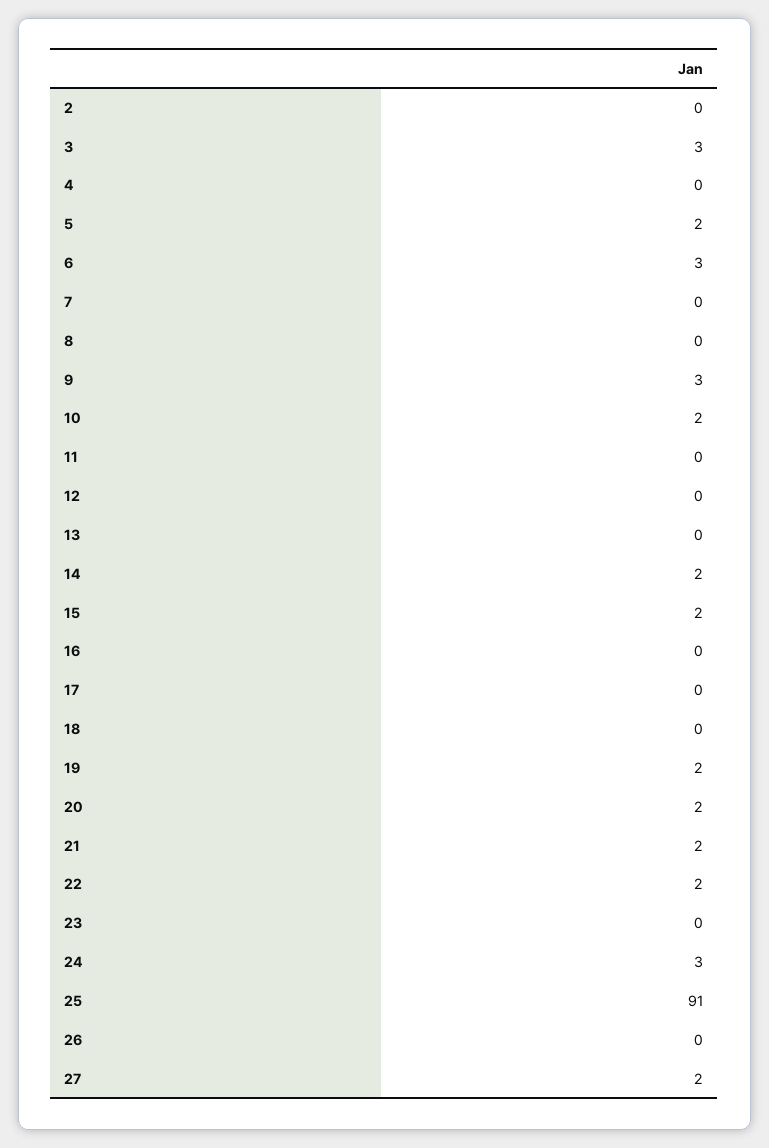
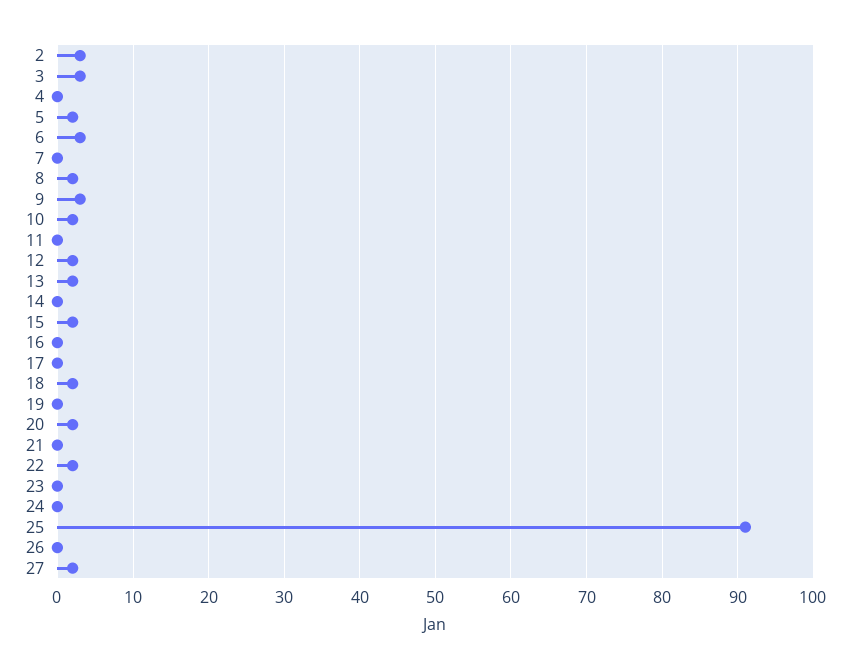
  {
-   "2": 0,
+   "2": 3,
    "3": 3,
    "4": 0,
    "5": 2,
    "6": 3,
    "7": 0,
-   "8": 0,
+   "8": 2,
    "9": 3,
    "10": 2,
    "11": 0,
-   "12": 0,
+   "12": 2,
-   "13": 0,
+   "13": 2,
-   "14": 2,
+   "14": 0,
    "15": 2,
    "16": 0,
    "17": 0,
-   "18": 0,
+   "18": 2,
-   "19": 2,
+   "19": 0,
    "20": 2,
-   "21": 2,
+   "21": 0,
    "22": 2,
    "23": 0,
-   "24": 3,
+   "24": 0,
    "25": 91,
    "26": 0,
    "27": 2
  }

